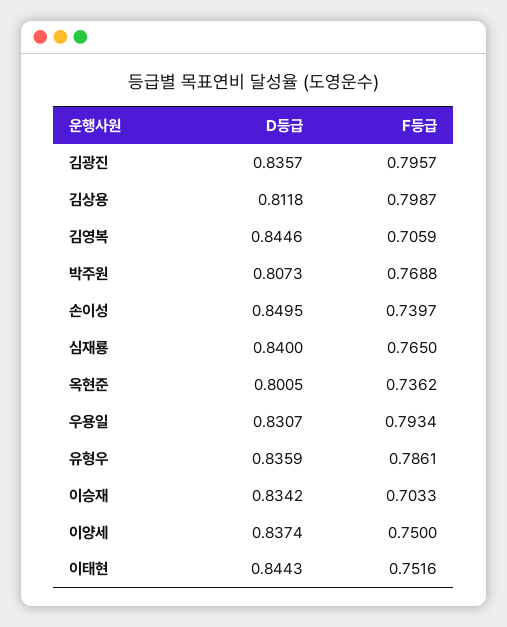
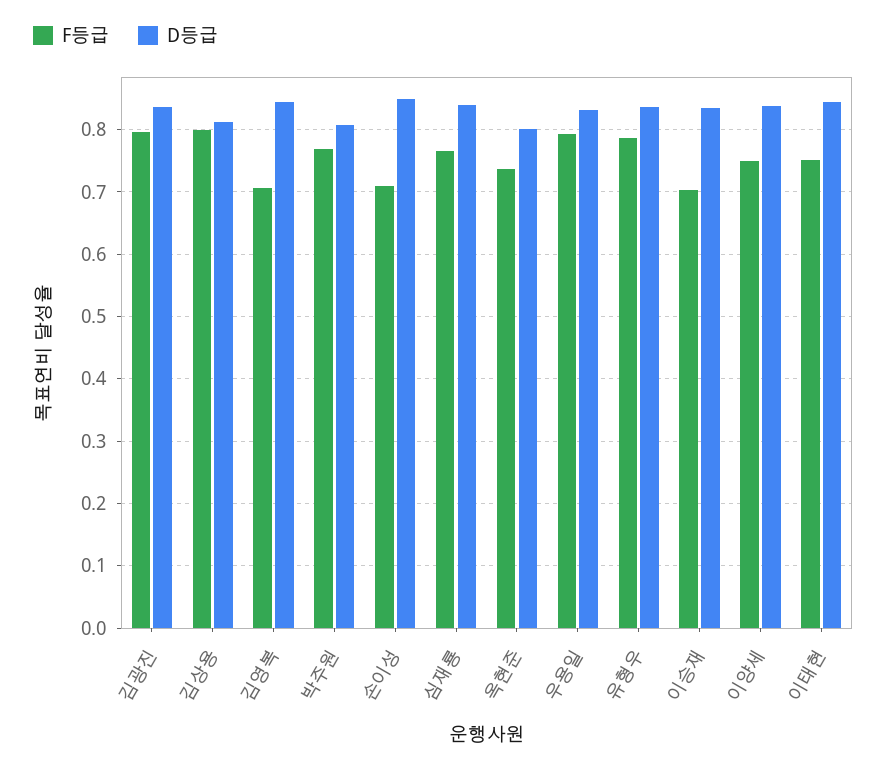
  {
    "D등급": {
      "김광진": 0.8357,
      "김상용": 0.8118,
      "김영복": 0.8446,
      "박주원": 0.8073,
      "손이성": 0.8495,
      "심재룡": 0.84,
      "옥현준": 0.8005,
      "우용일": 0.8307,
      "유형우": 0.8359,
      "이승재": 0.8342,
      "이양세": 0.8374,
      "이태현": 0.8443
    },
    "F등급": {
      "김광진": 0.7957,
      "김상용": 0.7987,
      "김영복": 0.7059,
      "박주원": 0.7688,
-     "손이성": 0.7397,
+     "손이성": 0.71,
      "심재룡": 0.765,
      "옥현준": 0.7362,
      "우용일": 0.7934,
      "유형우": 0.7861,
      "이승재": 0.7033,
      "이양세": 0.75,
      "이태현": 0.7516
    }
  }

